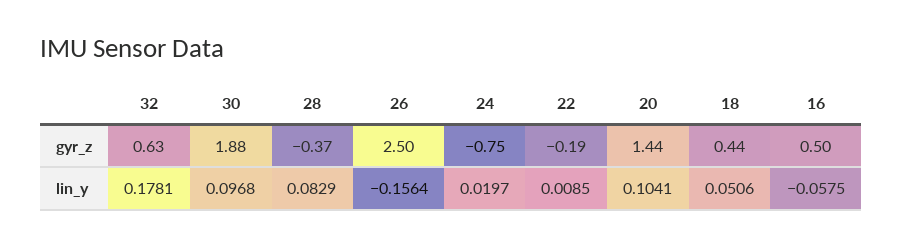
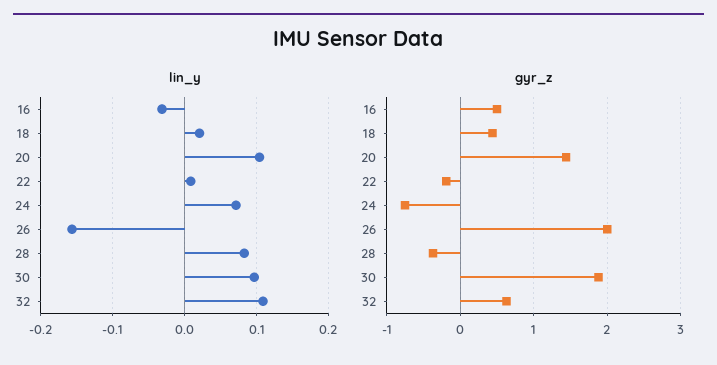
  {
    "gyr_z": {
      "32": 0.63,
      "30": 1.88,
      "28": -0.37,
-     "26": 2.5,
+     "26": 2,
      "24": -0.75,
      "22": -0.19,
      "20": 1.44,
      "18": 0.44,
      "16": 0.5
    },
    "lin_y": {
-     "32": 0.1781,
+     "32": 0.11,
      "30": 0.0968,
      "28": 0.0829,
      "26": -0.1564,
-     "24": 0.0197,
+     "24": 0.07,
      "22": 0.0085,
      "20": 0.1041,
-     "18": 0.0506,
+     "18": 0.02,
-     "16": -0.0575
+     "16": -0.03
    }
  }

